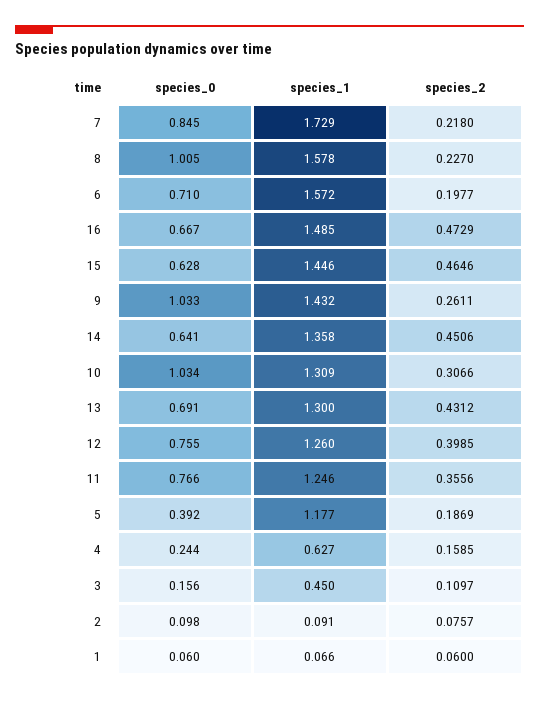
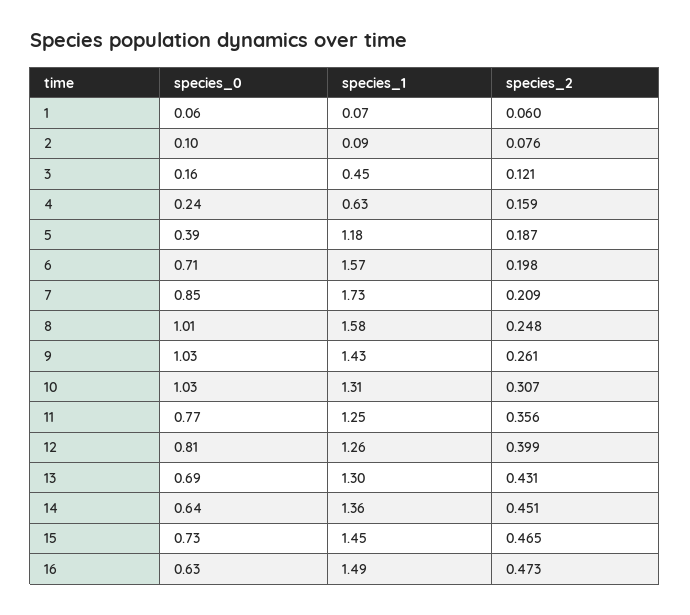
  {
    "species_0": {
      "7": 0.845,
      "8": 1.005,
      "6": 0.71,
-     "16": 0.667,
+     "16": 0.63,
-     "15": 0.628,
+     "15": 0.73,
      "9": 1.033,
      "14": 0.641,
      "10": 1.034,
      "13": 0.691,
-     "12": 0.755,
+     "12": 0.81,
      "11": 0.766,
      "5": 0.392,
      "4": 0.244,
      "3": 0.156,
      "2": 0.098,
      "1": 0.06
    },
    "species_1": {
      "7": 1.729,
      "8": 1.578,
      "6": 1.572,
      "16": 1.485,
      "15": 1.446,
      "9": 1.432,
      "14": 1.358,
      "10": 1.309,
      "13": 1.3,
      "12": 1.26,
      "11": 1.246,
      "5": 1.177,
      "4": 0.627,
      "3": 0.45,
      "2": 0.091,
      "1": 0.066
    },
    "species_2": {
-     "7": 0.218,
+     "7": 0.209,
-     "8": 0.227,
+     "8": 0.248,
      "6": 0.1977,
      "16": 0.4729,
      "15": 0.4646,
      "9": 0.2611,
      "14": 0.4506,
      "10": 0.3066,
      "13": 0.4312,
      "12": 0.3985,
      "11": 0.3556,
      "5": 0.1869,
      "4": 0.1585,
-     "3": 0.1097,
+     "3": 0.121,
      "2": 0.0757,
      "1": 0.06
    }
  }

